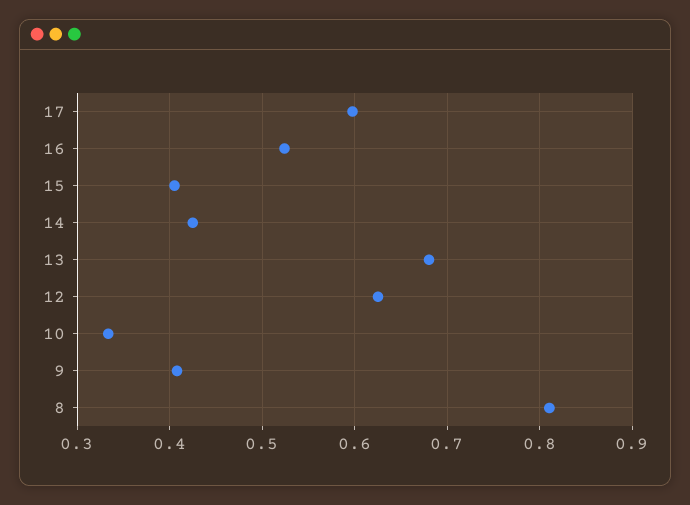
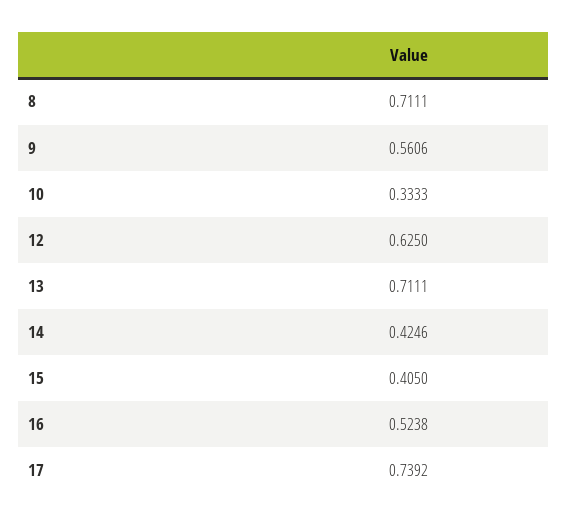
  {
-   "17": 0.6,
+   "17": 0.7392,
    "16": 0.5238,
    "15": 0.405,
    "14": 0.4246,
-   "13": 0.68,
+   "13": 0.7111,
    "12": 0.625,
    "10": 0.3333,
-   "9": 0.41,
+   "9": 0.5606,
-   "8": 0.81
+   "8": 0.7111
  }

